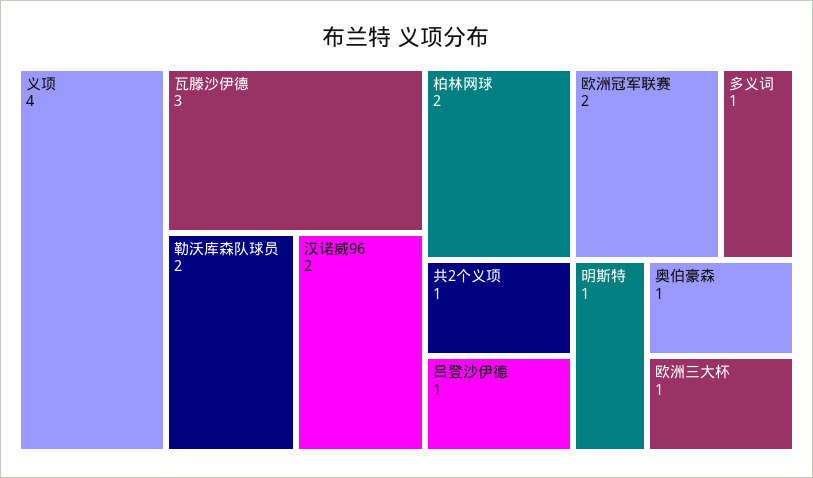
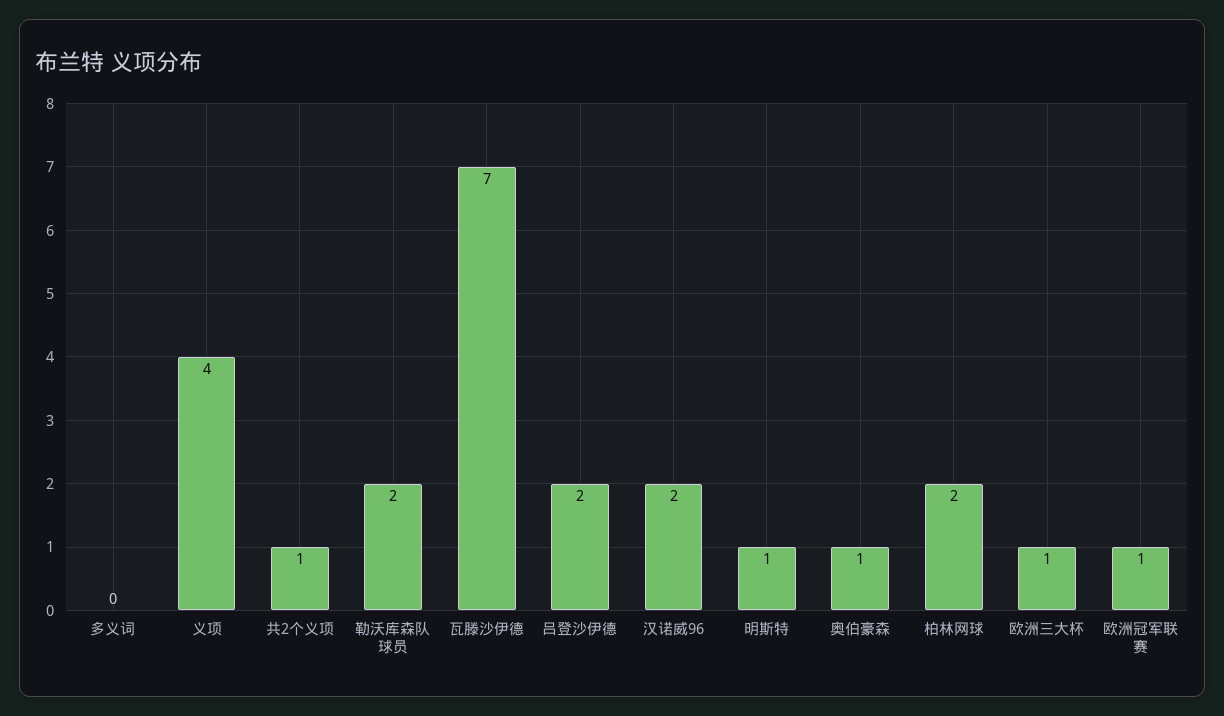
  {
    "义项": 4,
-   "瓦滕沙伊德": 3,
+   "瓦滕沙伊德": 7,
    "勒沃库森队球员": 2,
    "汉诺威96": 2,
    "柏林网球": 2,
-   "欧洲冠军联赛": 2,
+   "欧洲冠军联赛": 1,
-   "多义词": 1,
+   "多义词": 0,
    "共2个义项": 1,
-   "吕登沙伊德": 1,
+   "吕登沙伊德": 2,
    "明斯特": 1,
    "奥伯豪森": 1,
    "欧洲三大杯": 1
  }

